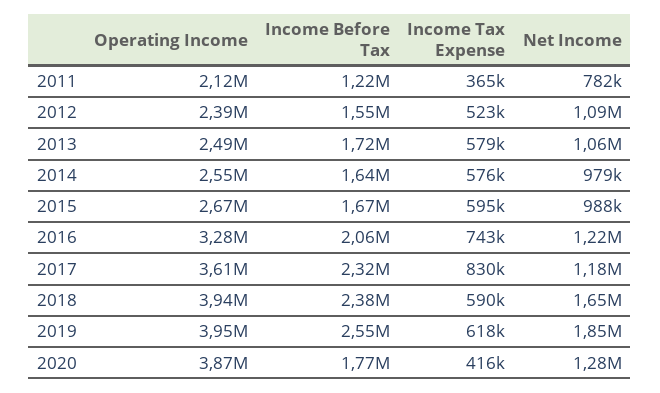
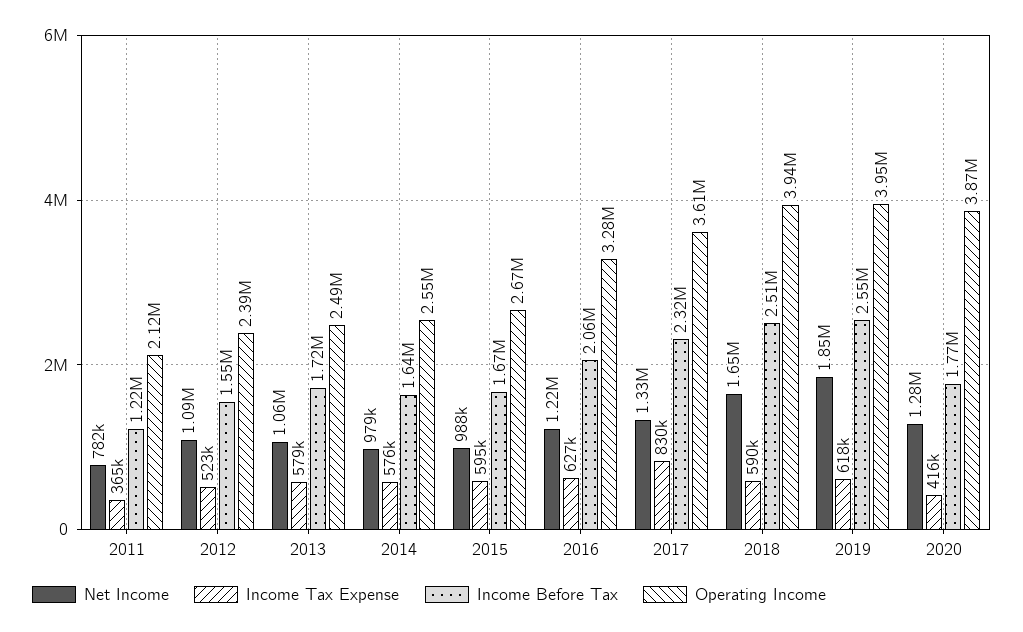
  {
    "Operating Income": {
      "2011": 2120000,
      "2012": 2390000,
      "2013": 2490000,
      "2014": 2550000,
      "2015": 2670000,
      "2016": 3280000,
      "2017": 3610000,
      "2018": 3940000,
      "2019": 3950000,
      "2020": 3870000
    },
    "Income Before Tax": {
      "2011": 1220000,
      "2012": 1550000,
      "2013": 1720000,
      "2014": 1640000,
      "2015": 1670000,
      "2016": 2060000,
      "2017": 2320000,
-     "2018": 2380000,
+     "2018": 2510000,
      "2019": 2550000,
      "2020": 1770000
    },
    "Income Tax Expense": {
      "2011": 365000,
      "2012": 523000,
      "2013": 579000,
      "2014": 576000,
      "2015": 595000,
-     "2016": 743000,
+     "2016": 627000,
      "2017": 830000,
      "2018": 590000,
      "2019": 618000,
      "2020": 416000
    },
    "Net Income": {
      "2011": 782000,
      "2012": 1090000,
      "2013": 1060000,
      "2014": 979000,
      "2015": 988000,
      "2016": 1220000,
-     "2017": 1180000,
+     "2017": 1330000,
      "2018": 1650000,
      "2019": 1850000,
      "2020": 1280000
    }
  }

